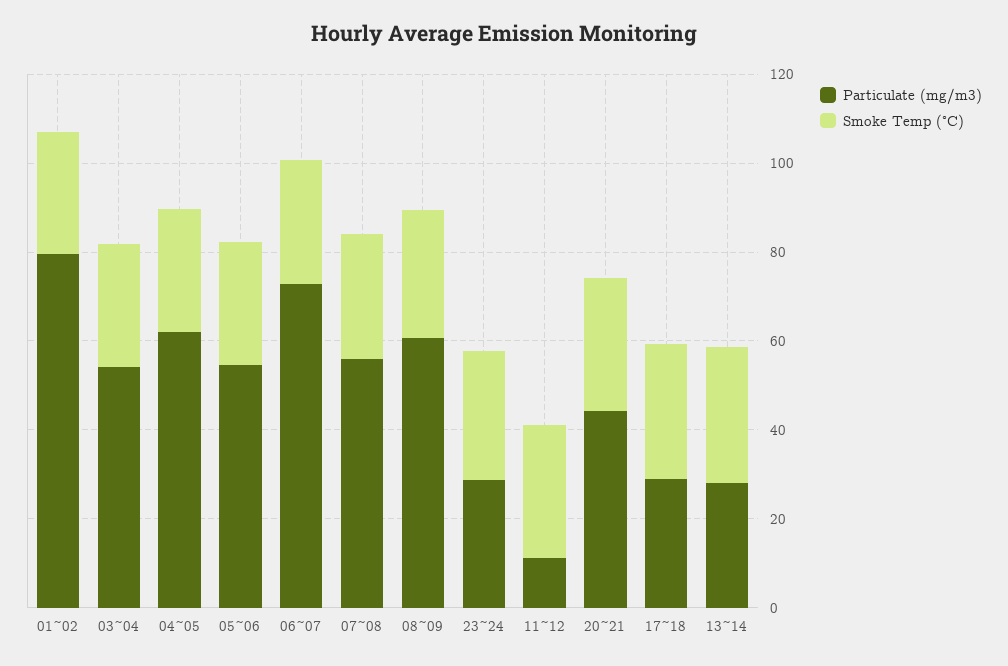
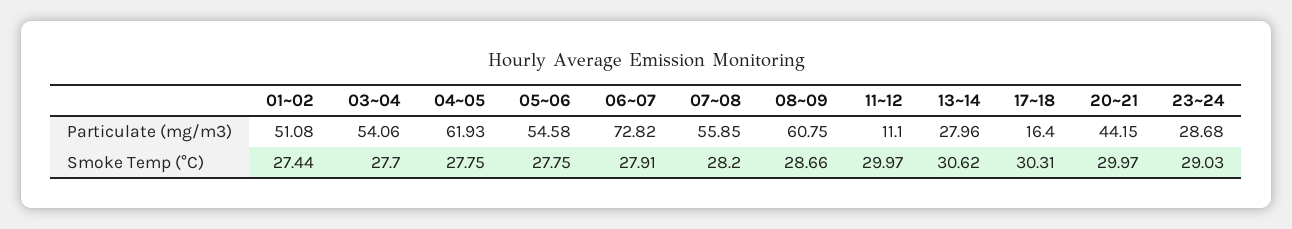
  {
    "Particulate (mg/m3)": {
-     "01~02": 80,
+     "01~02": 51.08,
      "03~04": 54.06,
      "04~05": 61.93,
      "05~06": 54.58,
      "06~07": 72.82,
      "07~08": 55.85,
      "08~09": 60.75,
      "23~24": 28.68,
      "11~12": 11.1,
      "20~21": 44.15,
-     "17~18": 30,
+     "17~18": 16.4,
      "13~14": 27.96
    },
    "Smoke Temp (°C)": {
      "01~02": 27.44,
      "03~04": 27.7,
      "04~05": 27.75,
      "05~06": 27.75,
      "06~07": 27.91,
      "07~08": 28.2,
      "08~09": 28.66,
      "23~24": 29.03,
      "11~12": 29.97,
      "20~21": 29.97,
      "17~18": 30.31,
      "13~14": 30.62
    }
  }

